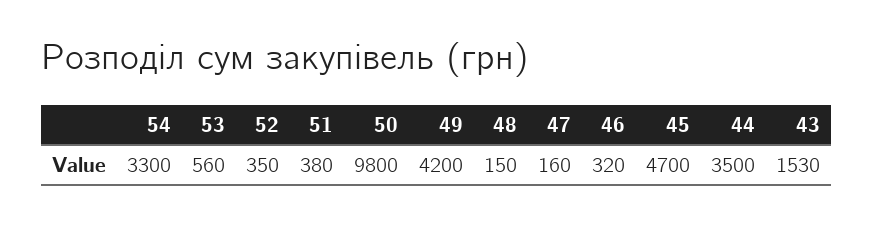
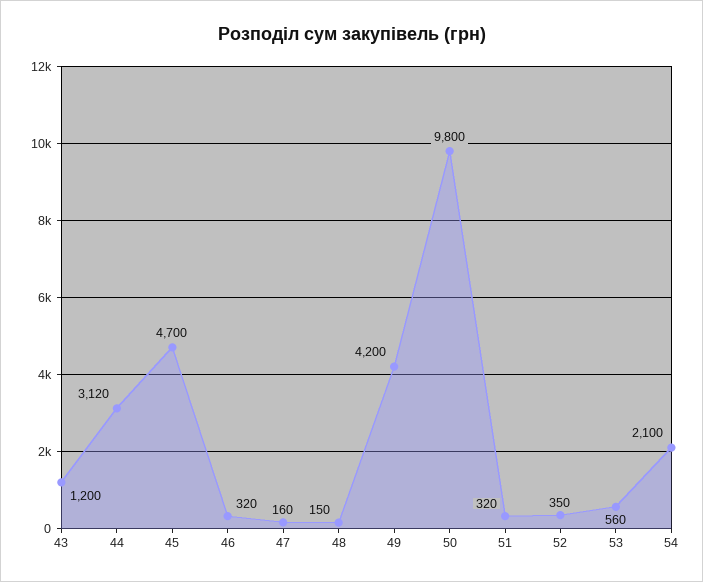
  {
-   "54": 3300,
+   "54": 2100,
    "53": 560,
    "52": 350,
-   "51": 380,
+   "51": 320,
    "50": 9800,
    "49": 4200,
    "48": 150,
    "47": 160,
    "46": 320,
    "45": 4700,
-   "44": 3500,
+   "44": 3120,
-   "43": 1530
+   "43": 1200
  }

